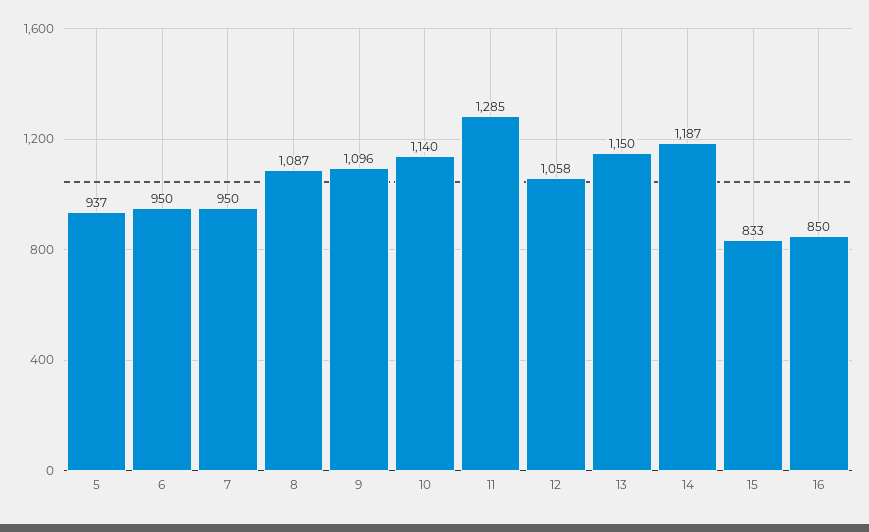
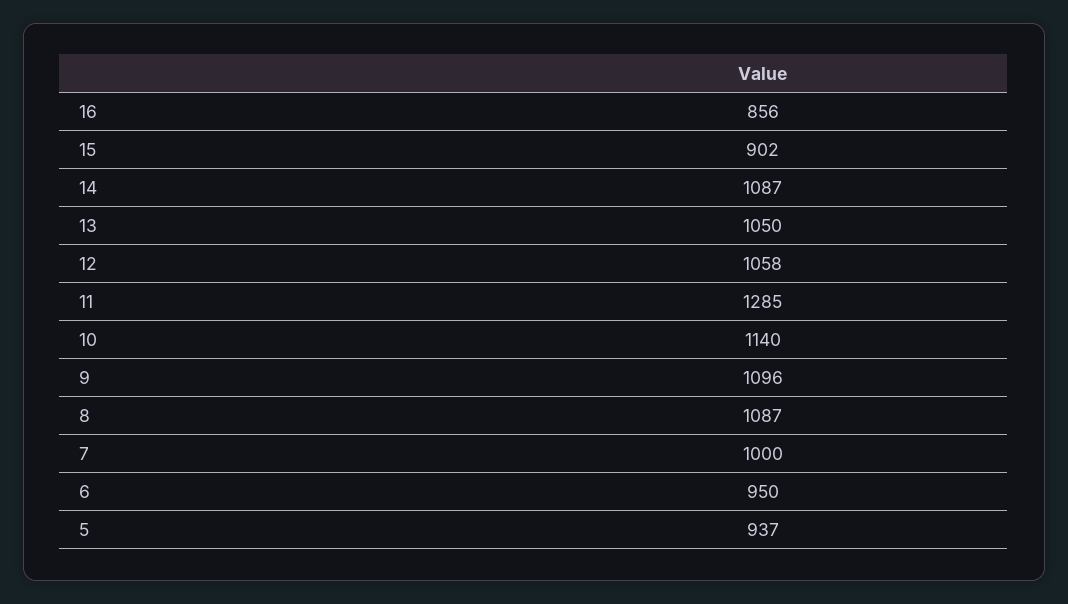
  {
    "5": 937,
    "6": 950,
-   "7": 950,
+   "7": 1000,
    "8": 1087,
    "9": 1096,
    "10": 1140,
    "11": 1285,
    "12": 1058,
-   "13": 1150,
+   "13": 1050,
-   "14": 1187,
+   "14": 1087,
-   "15": 833,
+   "15": 902,
-   "16": 850
+   "16": 856
  }

